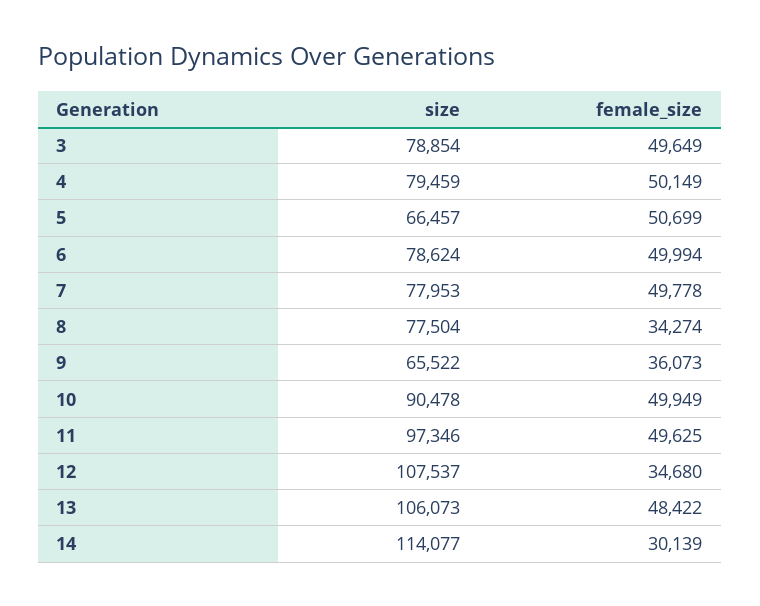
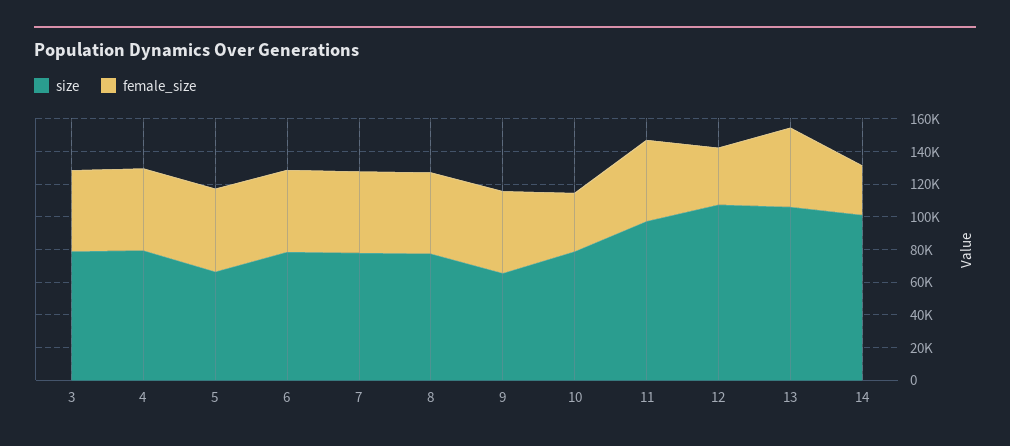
  {
    "size": {
      "3": 78854,
      "4": 79459,
      "5": 66457,
      "6": 78624,
      "7": 77953,
      "8": 77504,
      "9": 65522,
-     "10": 90478,
+     "10": 80000,
      "11": 97346,
      "12": 107537,
      "13": 106073,
-     "14": 114077
+     "14": 100000
    },
    "female_size": {
      "3": 49649,
      "4": 50149,
      "5": 50699,
      "6": 49994,
      "7": 49778,
-     "8": 34274,
+     "8": 50000,
-     "9": 36073,
+     "9": 50000,
-     "10": 49949,
+     "10": 35000,
      "11": 49625,
      "12": 34680,
      "13": 48422,
      "14": 30139
    }
  }

